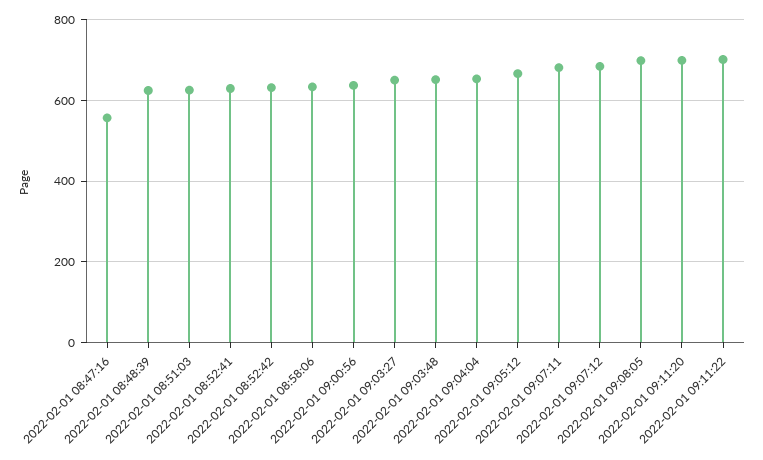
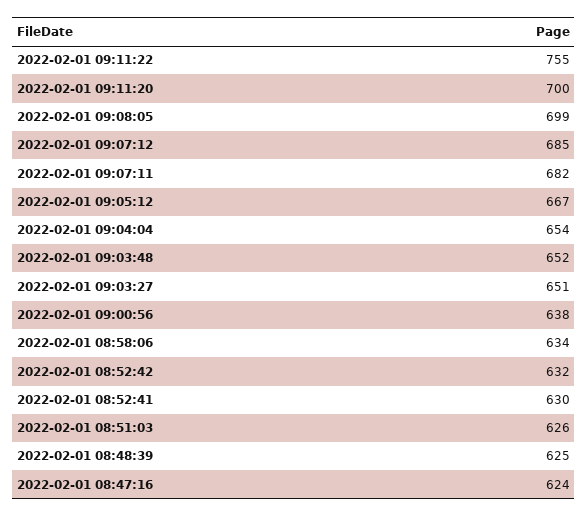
  {
-   "2022-02-01 08:47:16": 560,
+   "2022-02-01 08:47:16": 624,
    "2022-02-01 08:48:39": 625,
    "2022-02-01 08:51:03": 626,
    "2022-02-01 08:52:41": 630,
    "2022-02-01 08:52:42": 632,
    "2022-02-01 08:58:06": 634,
    "2022-02-01 09:00:56": 638,
    "2022-02-01 09:03:27": 651,
    "2022-02-01 09:03:48": 652,
    "2022-02-01 09:04:04": 654,
    "2022-02-01 09:05:12": 667,
    "2022-02-01 09:07:11": 682,
    "2022-02-01 09:07:12": 685,
    "2022-02-01 09:08:05": 699,
    "2022-02-01 09:11:20": 700,
-   "2022-02-01 09:11:22": 700
+   "2022-02-01 09:11:22": 755
  }

